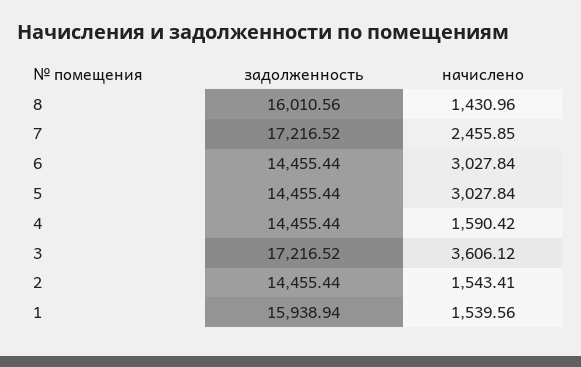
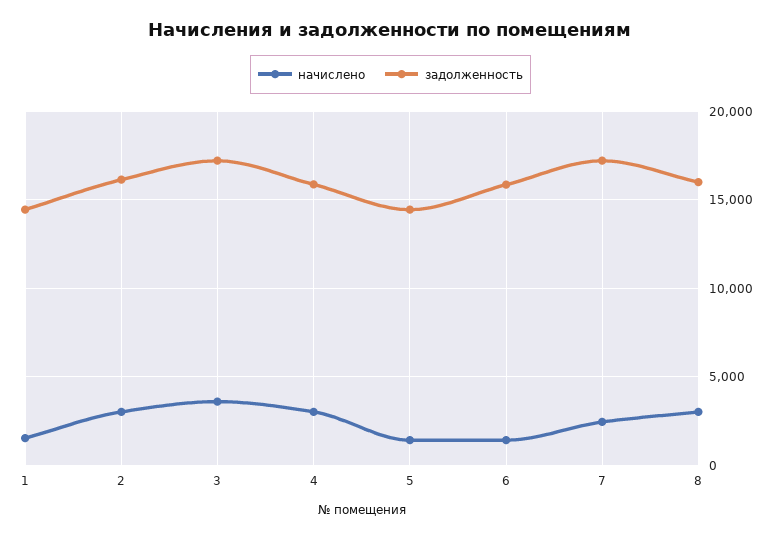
  {
    "задолженность": {
      "8": 16010.56,
      "7": 17216.52,
-     "6": 14455.44,
+     "6": 16000,
      "5": 14455.44,
-     "4": 14455.44,
+     "4": 16000,
      "3": 17216.52,
-     "2": 14455.44,
+     "2": 16000,
-     "1": 15938.94
+     "1": 14500
    },
    "начислено": {
-     "8": 1430.96,
+     "8": 3000,
      "7": 2455.85,
-     "6": 3027.84,
+     "6": 1500,
-     "5": 3027.84,
+     "5": 1500,
-     "4": 1590.42,
+     "4": 3000,
      "3": 3606.12,
-     "2": 1543.41,
+     "2": 3000,
      "1": 1539.56
    }
  }

